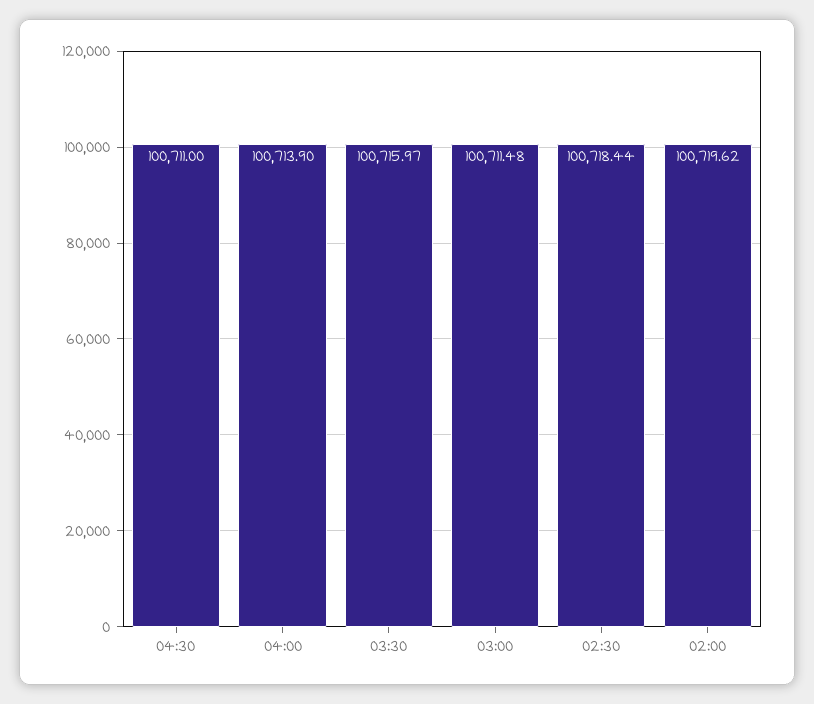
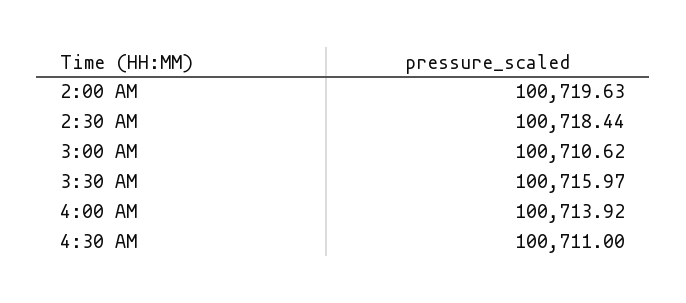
  {
    "04:30": 100711,
-   "04:00": 100713.9,
+   "04:00": 100713.92,
    "03:30": 100715.97,
-   "03:00": 100711.48,
+   "03:00": 100710.62,
    "02:30": 100718.44,
-   "02:00": 100719.62
+   "02:00": 100719.63
  }

